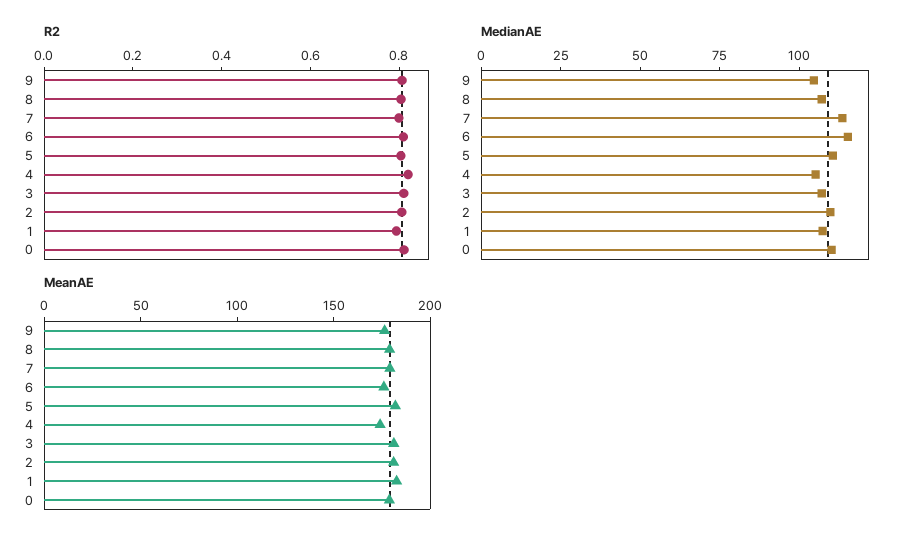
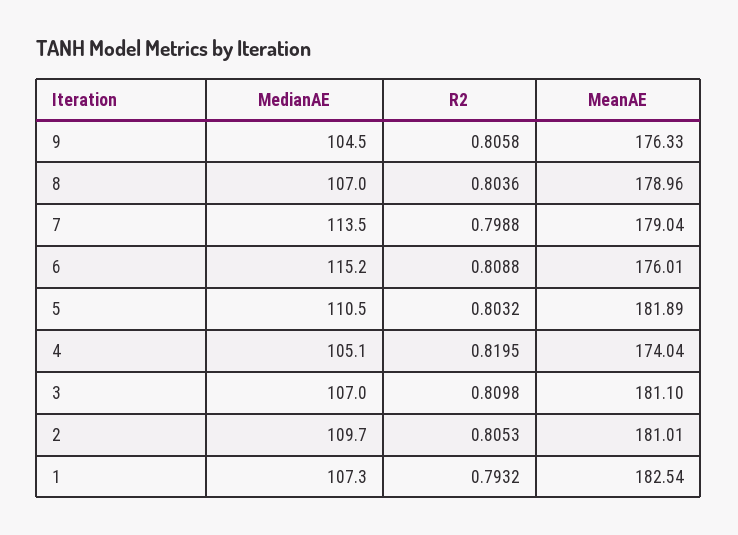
  {
    "R2": {
      "9": 0.8058,
      "8": 0.8036,
      "7": 0.7988,
      "6": 0.8088,
      "5": 0.8032,
      "4": 0.8195,
      "3": 0.8098,
      "2": 0.8053,
-     "1": 0.7932,
+     "1": 0.7932
-     "0": 0.8
    },
    "MedianAE": {
      "9": 104.5,
      "8": 107,
      "7": 113.5,
      "6": 115.2,
      "5": 110.5,
      "4": 105.1,
      "3": 107,
      "2": 109.7,
-     "1": 107.3,
+     "1": 107.3
-     "0": 110
    },
    "MeanAE": {
      "9": 176.33,
      "8": 178.96,
      "7": 179.04,
      "6": 176.01,
      "5": 181.89,
      "4": 174.04,
      "3": 181.1,
      "2": 181.01,
-     "1": 182.54,
+     "1": 182.54
-     "0": 180
    }
  }

